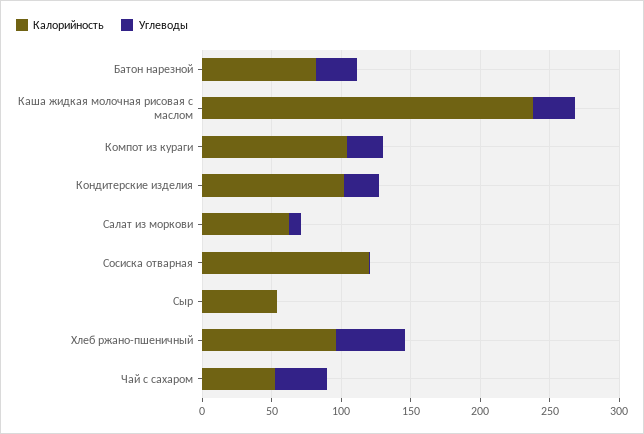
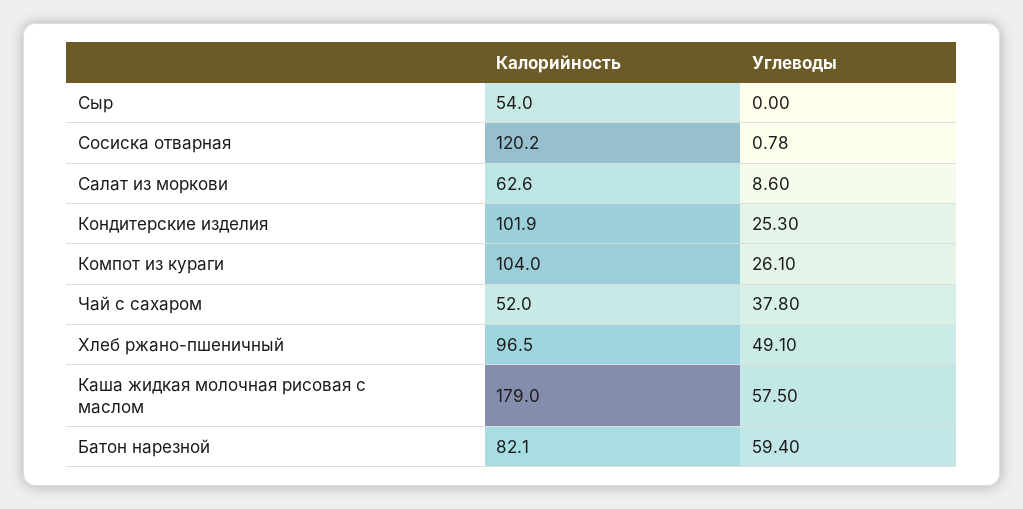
  {
    "Калорийность": {
      "Батон нарезной": 82.1,
-     "Каша жидкая молочная рисовая с маслом": 240,
+     "Каша жидкая молочная рисовая с маслом": 179,
      "Компот из кураги": 104,
      "Кондитерские изделия": 101.9,
      "Салат из моркови": 62.6,
      "Сосиска отварная": 120.2,
      "Сыр": 54,
      "Хлеб ржано-пшеничный": 96.5,
      "Чай с сахаром": 52
    },
    "Углеводы": {
-     "Батон нарезной": 30,
+     "Батон нарезной": 59.4,
-     "Каша жидкая молочная рисовая с маслом": 30,
+     "Каша жидкая молочная рисовая с маслом": 57.5,
      "Компот из кураги": 26.1,
      "Кондитерские изделия": 25.3,
      "Салат из моркови": 8.6,
      "Сосиска отварная": 0.78,
      "Сыр": 0,
      "Хлеб ржано-пшеничный": 49.1,
      "Чай с сахаром": 37.8
    }
  }

